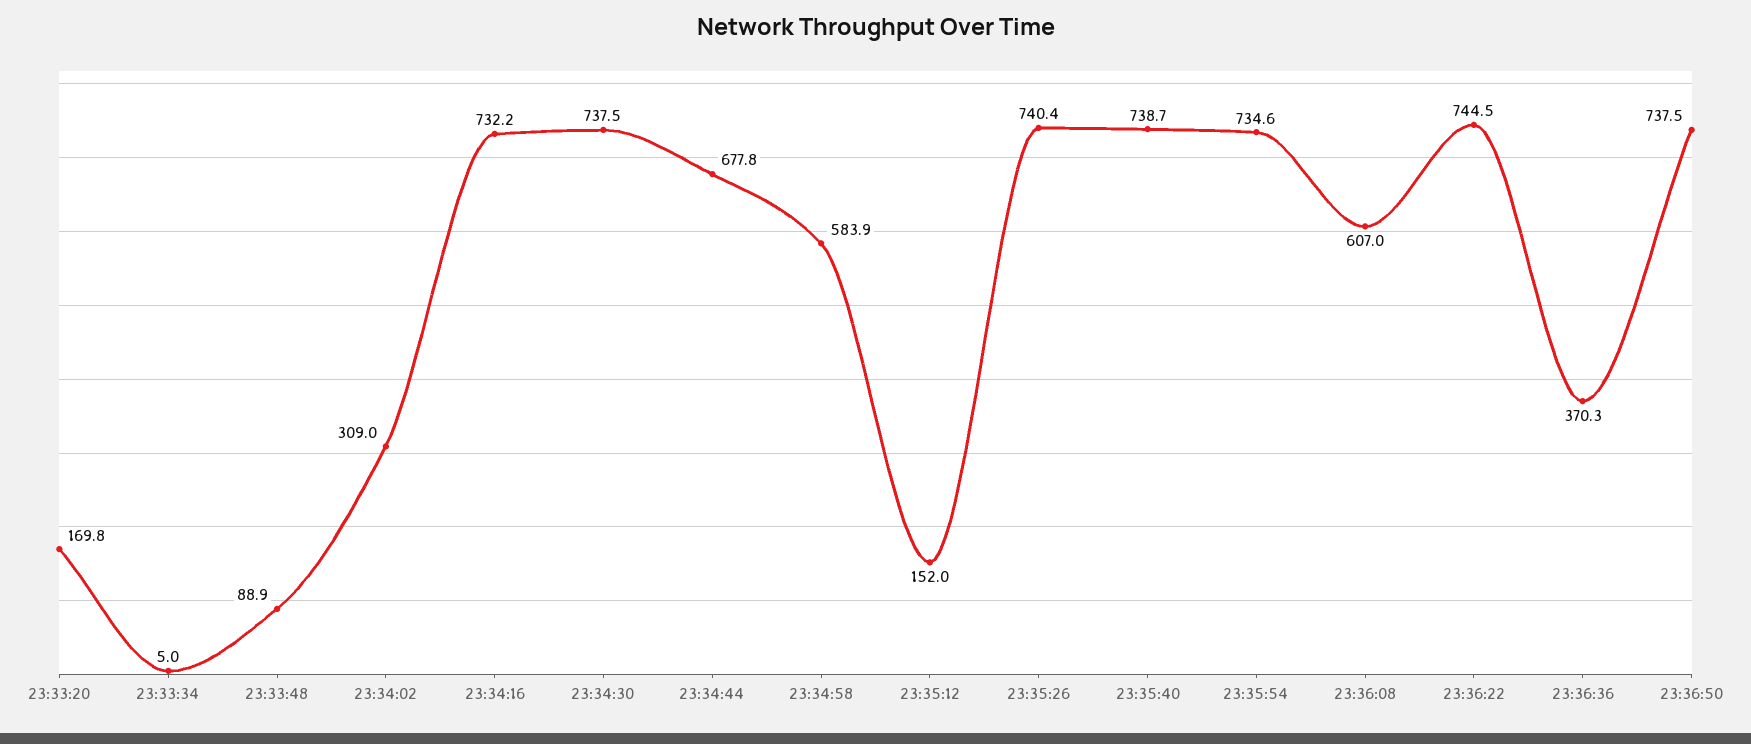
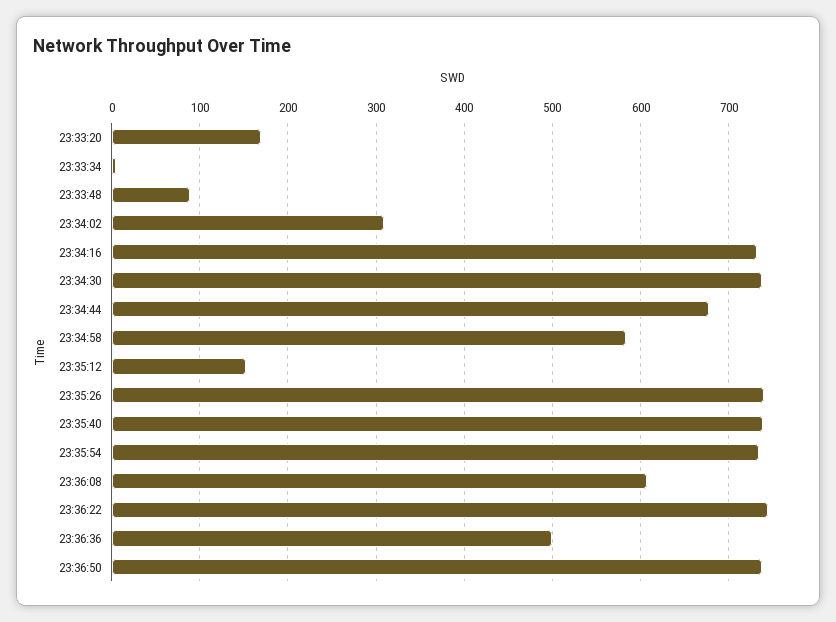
  {
    "23:33:20": 169.8,
    "23:33:34": 5,
    "23:33:48": 88.9,
    "23:34:02": 309,
    "23:34:16": 732.2,
    "23:34:30": 737.5,
    "23:34:44": 677.8,
    "23:34:58": 583.9,
    "23:35:12": 152,
    "23:35:26": 740.4,
    "23:35:40": 738.7,
    "23:35:54": 734.6,
    "23:36:08": 607,
    "23:36:22": 744.5,
-   "23:36:36": 370.3,
+   "23:36:36": 500,
    "23:36:50": 737.5
  }

